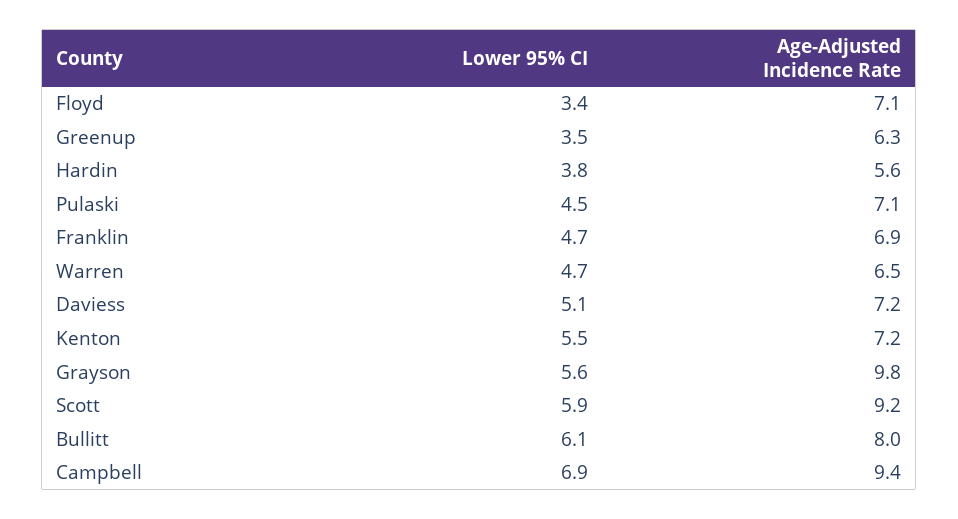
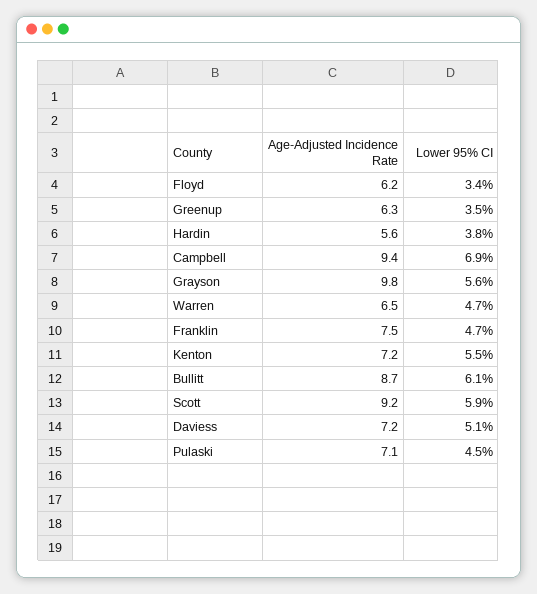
  {
    "Lower 95% CI": {
      "Floyd": 3.4,
      "Greenup": 3.5,
      "Hardin": 3.8,
      "Pulaski": 4.5,
      "Franklin": 4.7,
      "Warren": 4.7,
      "Daviess": 5.1,
      "Kenton": 5.5,
      "Grayson": 5.6,
      "Scott": 5.9,
      "Bullitt": 6.1,
      "Campbell": 6.9
    },
    "Age-Adjusted Incidence Rate": {
-     "Floyd": 7.1,
+     "Floyd": 6.2,
      "Greenup": 6.3,
      "Hardin": 5.6,
      "Pulaski": 7.1,
-     "Franklin": 6.9,
+     "Franklin": 7.5,
      "Warren": 6.5,
      "Daviess": 7.2,
      "Kenton": 7.2,
      "Grayson": 9.8,
      "Scott": 9.2,
-     "Bullitt": 8,
+     "Bullitt": 8.7,
      "Campbell": 9.4
    }
  }

